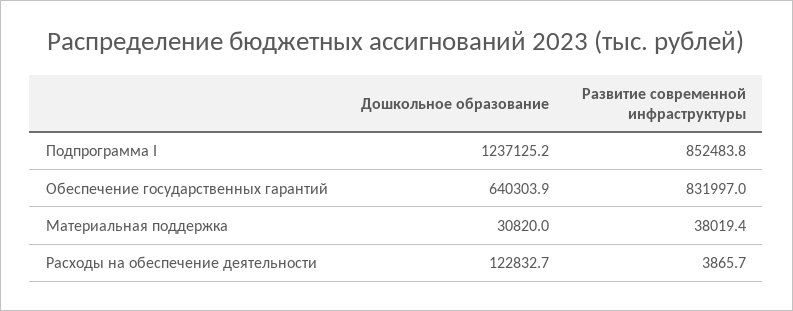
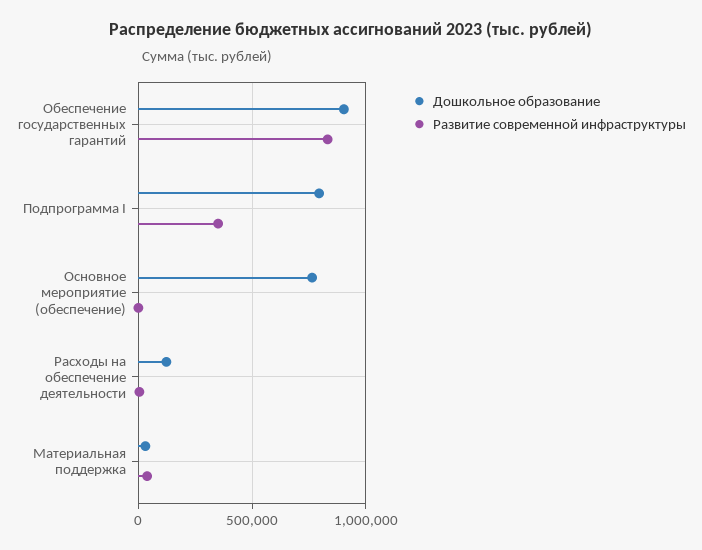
  {
    "Дошкольное образование": {
-     "Подпрограмма I": 1237125.2,
+     "Подпрограмма I": 800000,
-     "Обеспечение государственных гарантий": 640303.9,
+     "Обеспечение государственных гарантий": 900000,
      "Материальная поддержка": 30820,
-     "Расходы на обеспечение деятельности": 122832.7
+     "Расходы на обеспечение деятельности": 122832.7,
+     "Основное мероприятие (обеспечение)": 750000
    },
    "Развитие современной инфраструктуры": {
-     "Подпрограмма I": 852483.8,
+     "Подпрограмма I": 350000,
      "Обеспечение государственных гарантий": 831997,
      "Материальная поддержка": 38019.4,
-     "Расходы на обеспечение деятельности": 3865.7
+     "Расходы на обеспечение деятельности": 3865.7,
+     "Основное мероприятие (обеспечение)": 0
    }
  }

